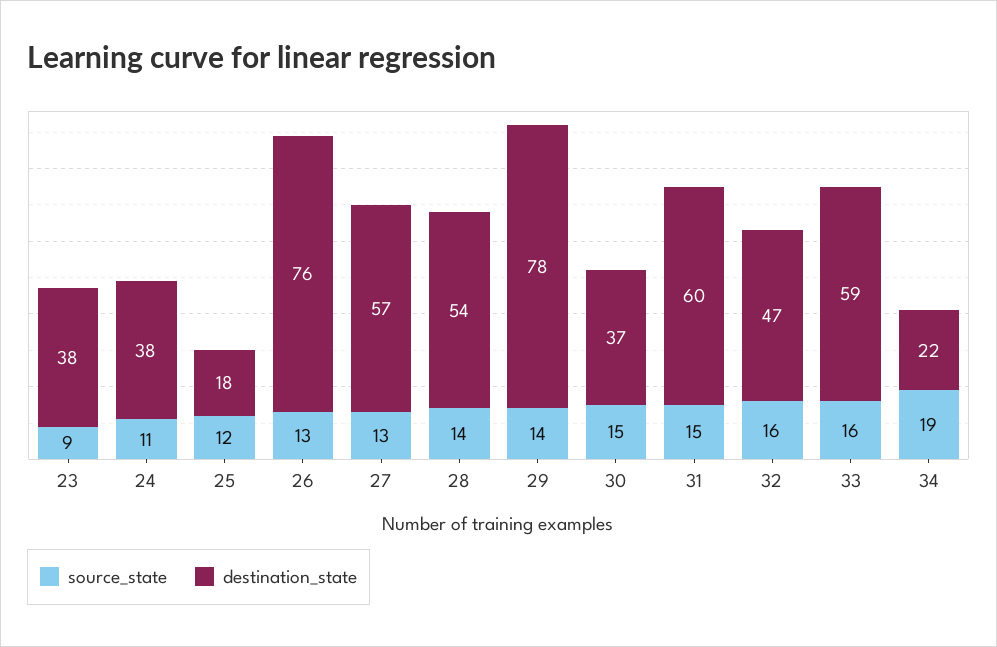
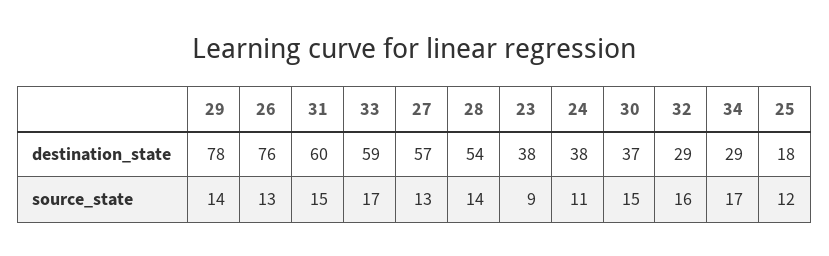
  {
    "source_state": {
      "23": 9,
      "24": 11,
      "25": 12,
      "26": 13,
      "27": 13,
      "28": 14,
      "29": 14,
      "30": 15,
      "31": 15,
      "32": 16,
-     "33": 16,
+     "33": 17,
-     "34": 19
+     "34": 17
    },
    "destination_state": {
      "23": 38,
      "24": 38,
      "25": 18,
      "26": 76,
      "27": 57,
      "28": 54,
      "29": 78,
      "30": 37,
      "31": 60,
-     "32": 47,
+     "32": 29,
      "33": 59,
-     "34": 22
+     "34": 29
    }
  }

